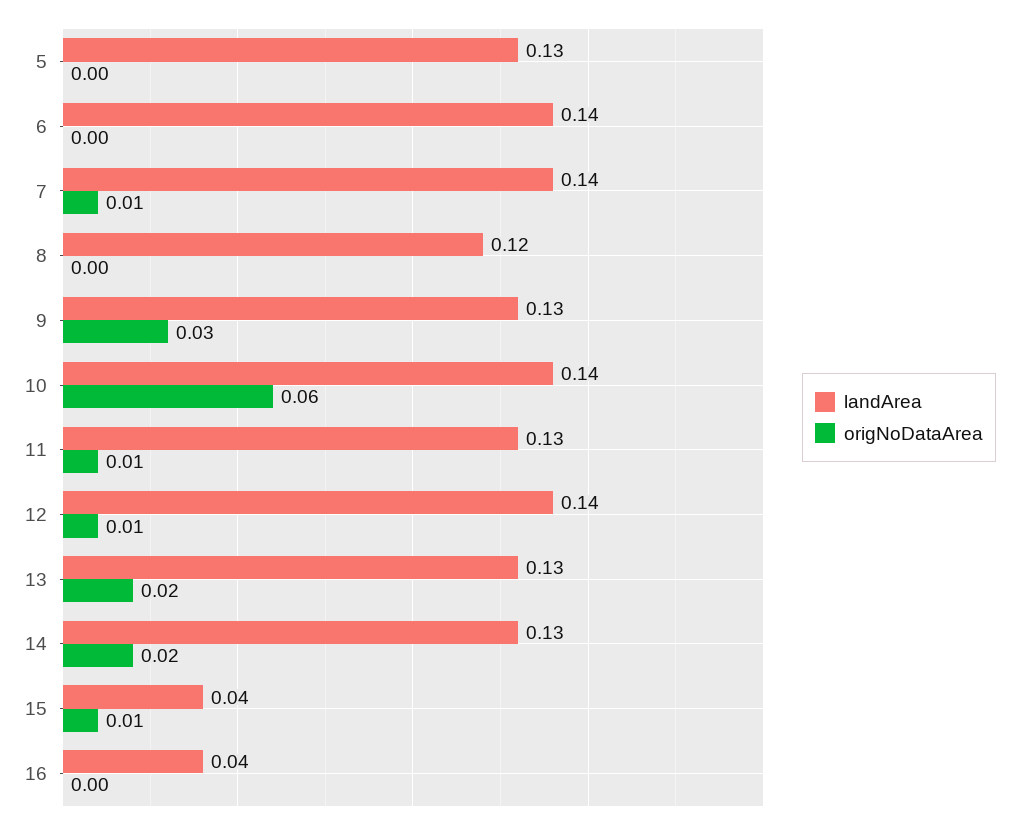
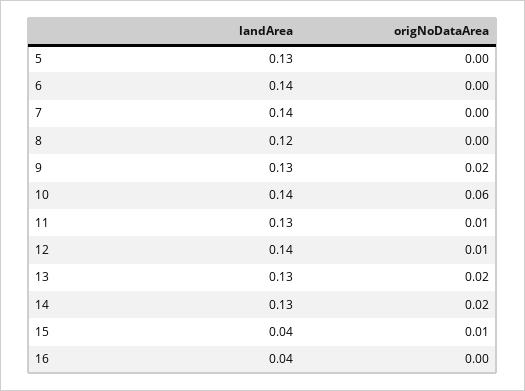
  {
    "landArea": {
      "5": 0.13,
      "6": 0.14,
      "7": 0.14,
      "8": 0.12,
      "9": 0.13,
      "10": 0.14,
      "11": 0.13,
      "12": 0.14,
      "13": 0.13,
      "14": 0.13,
      "15": 0.04,
      "16": 0.04
    },
    "origNoDataArea": {
      "5": 0,
      "6": 0,
-     "7": 0.01,
+     "7": 0,
      "8": 0,
-     "9": 0.03,
+     "9": 0.02,
      "10": 0.06,
      "11": 0.01,
      "12": 0.01,
      "13": 0.02,
      "14": 0.02,
      "15": 0.01,
      "16": 0
    }
  }

